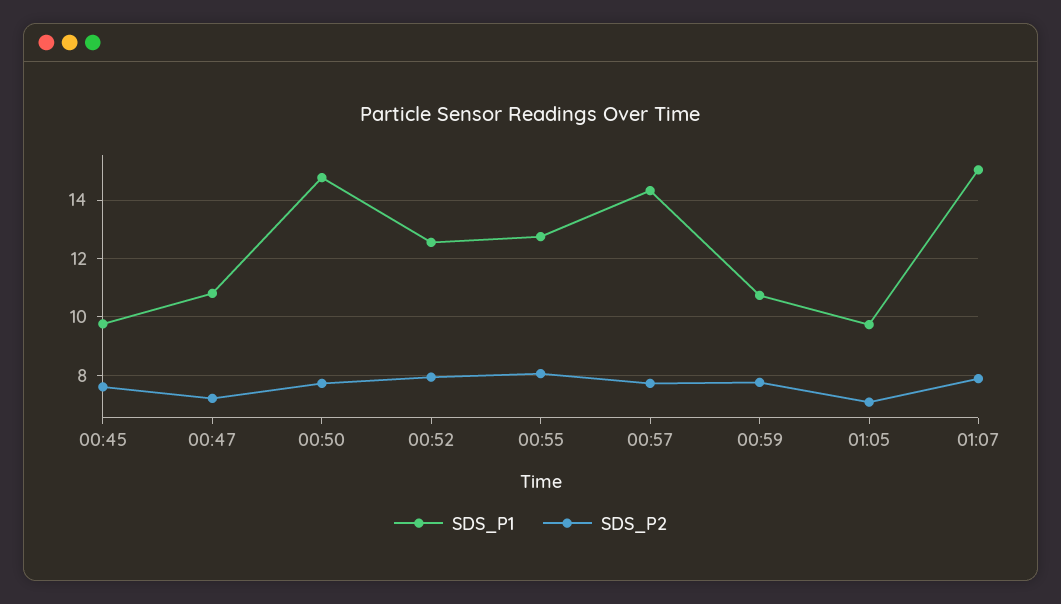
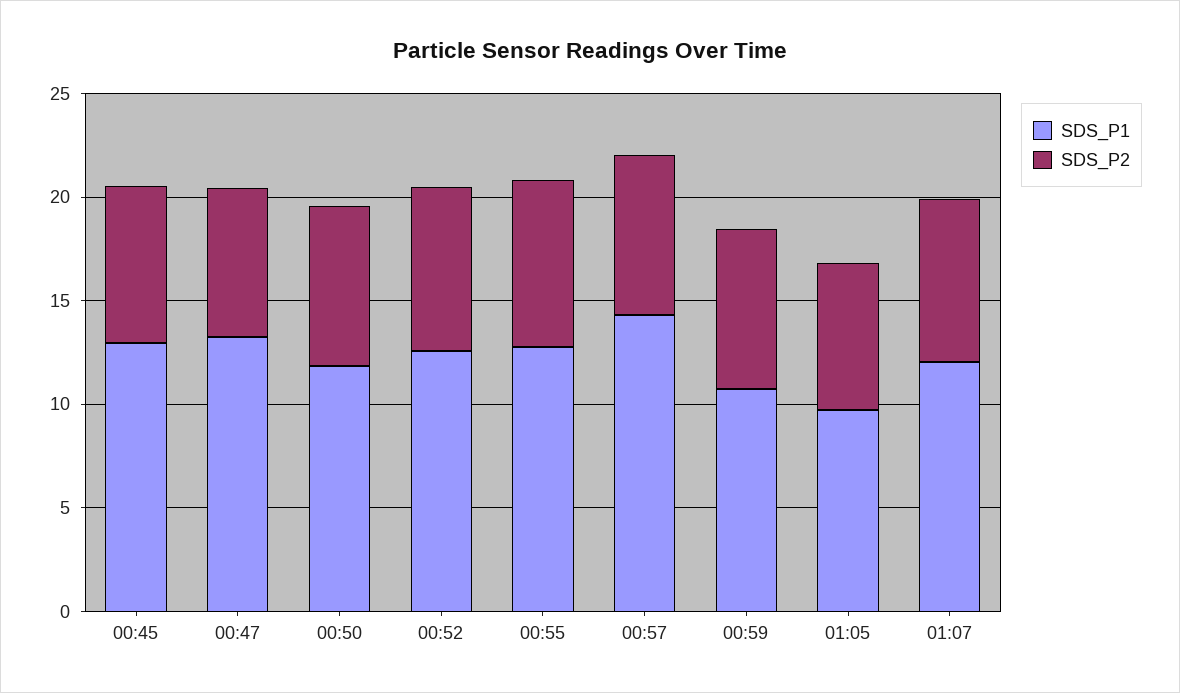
  {
    "SDS_P1": {
-     "00:45": 9.75,
+     "00:45": 13,
-     "00:47": 10.75,
+     "00:47": 13,
-     "00:50": 14.75,
+     "00:50": 12,
      "00:52": 12.5,
      "00:55": 12.75,
      "00:57": 14.25,
      "00:59": 10.75,
      "01:05": 9.75,
-     "01:07": 15
+     "01:07": 12
    },
    "SDS_P2": {
      "00:45": 7.5,
      "00:47": 7.25,
      "00:50": 7.75,
      "00:52": 8,
      "00:55": 8,
      "00:57": 7.75,
      "00:59": 7.75,
      "01:05": 7,
      "01:07": 8
    }
  }

